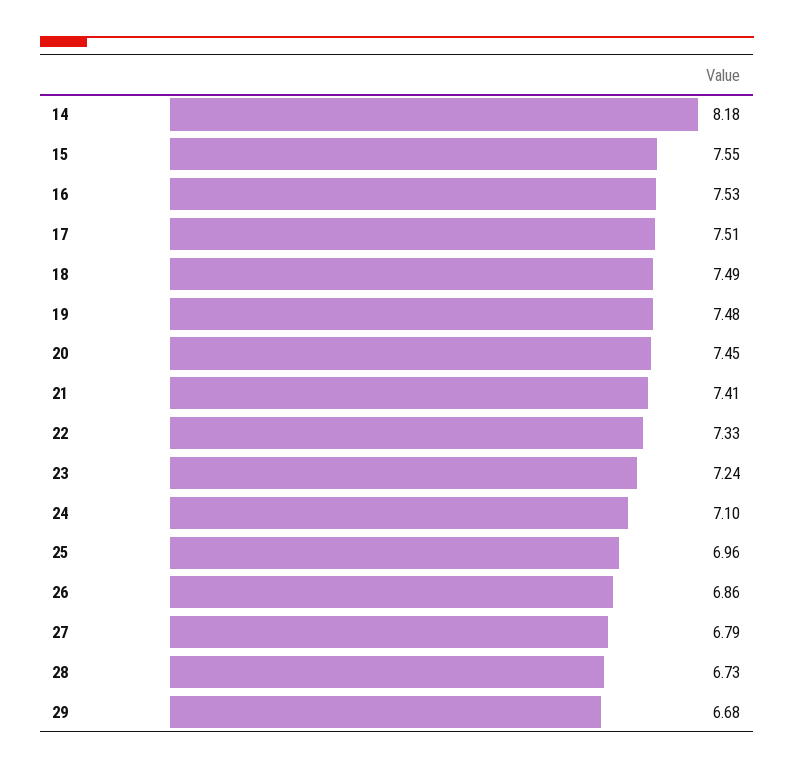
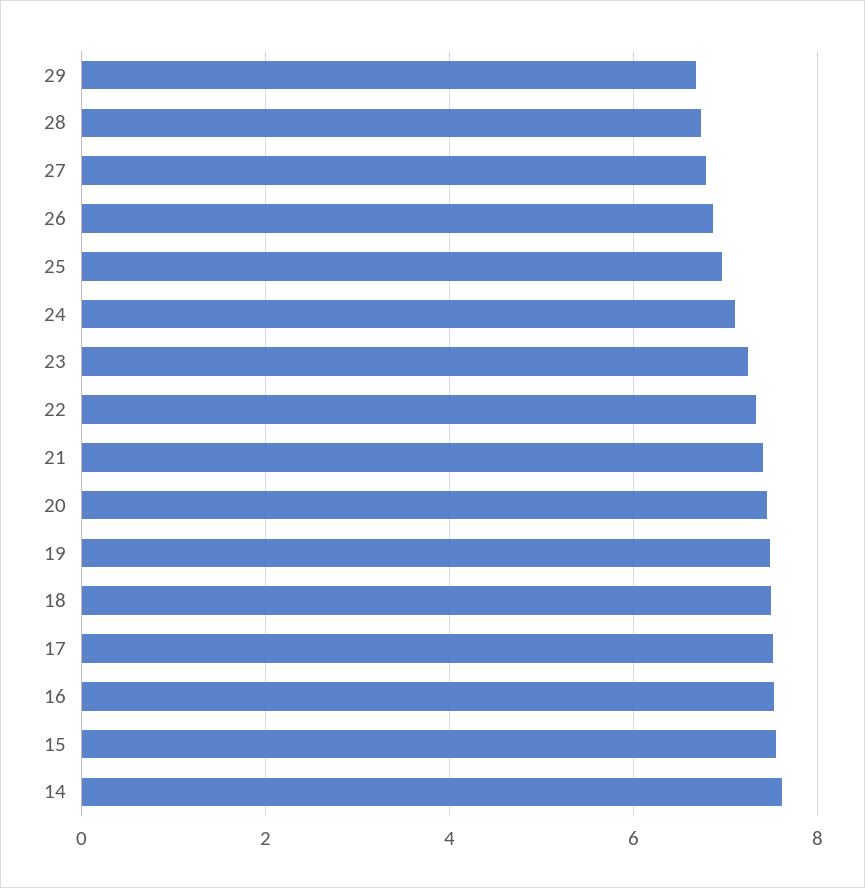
  {
-   "14": 8.18,
+   "14": 7.6,
    "15": 7.55,
    "16": 7.53,
    "17": 7.51,
    "18": 7.49,
    "19": 7.48,
    "20": 7.45,
    "21": 7.41,
    "22": 7.33,
    "23": 7.24,
    "24": 7.1,
    "25": 6.96,
    "26": 6.86,
    "27": 6.79,
    "28": 6.73,
    "29": 6.68
  }

